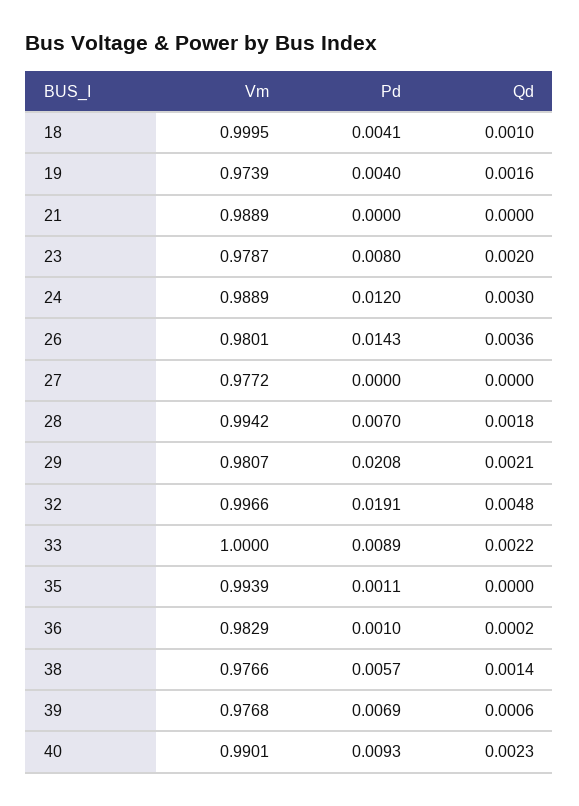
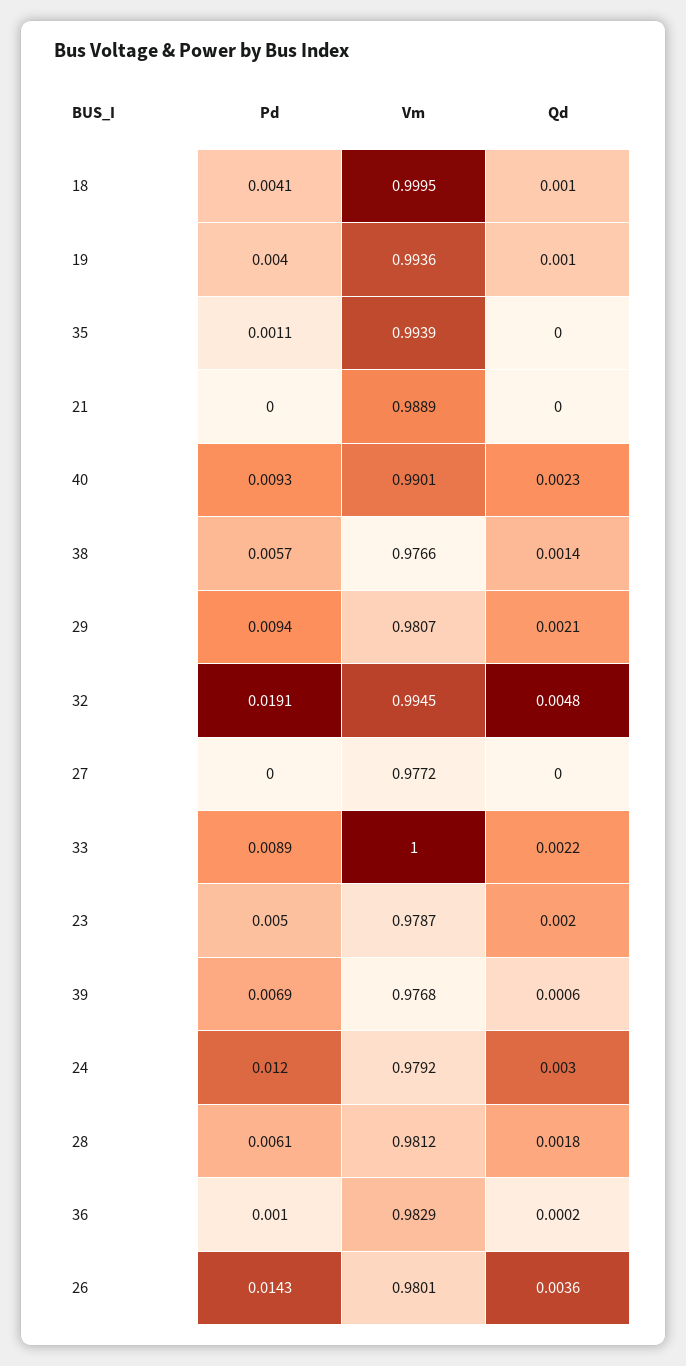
  {
    "Vm": {
      "18": 0.9995,
-     "19": 0.9739,
+     "19": 0.9936,
      "21": 0.9889,
      "23": 0.9787,
-     "24": 0.9889,
+     "24": 0.9792,
      "26": 0.9801,
      "27": 0.9772,
-     "28": 0.9942,
+     "28": 0.9812,
      "29": 0.9807,
-     "32": 0.9966,
+     "32": 0.9945,
      "33": 1,
      "35": 0.9939,
      "36": 0.9829,
      "38": 0.9766,
      "39": 0.9768,
      "40": 0.9901
    },
    "Pd": {
      "18": 0.0041,
      "19": 0.004,
      "21": 0,
-     "23": 0.008,
+     "23": 0.005,
      "24": 0.012,
      "26": 0.0143,
      "27": 0,
-     "28": 0.007,
+     "28": 0.0061,
-     "29": 0.0208,
+     "29": 0.0094,
      "32": 0.0191,
      "33": 0.0089,
      "35": 0.0011,
      "36": 0.001,
      "38": 0.0057,
      "39": 0.0069,
      "40": 0.0093
    },
    "Qd": {
      "18": 0.001,
-     "19": 0.0016,
+     "19": 0.001,
      "21": 0,
      "23": 0.002,
      "24": 0.003,
      "26": 0.0036,
      "27": 0,
      "28": 0.0018,
      "29": 0.0021,
      "32": 0.0048,
      "33": 0.0022,
      "35": 0,
      "36": 0.0002,
      "38": 0.0014,
      "39": 0.0006,
      "40": 0.0023
    }
  }

